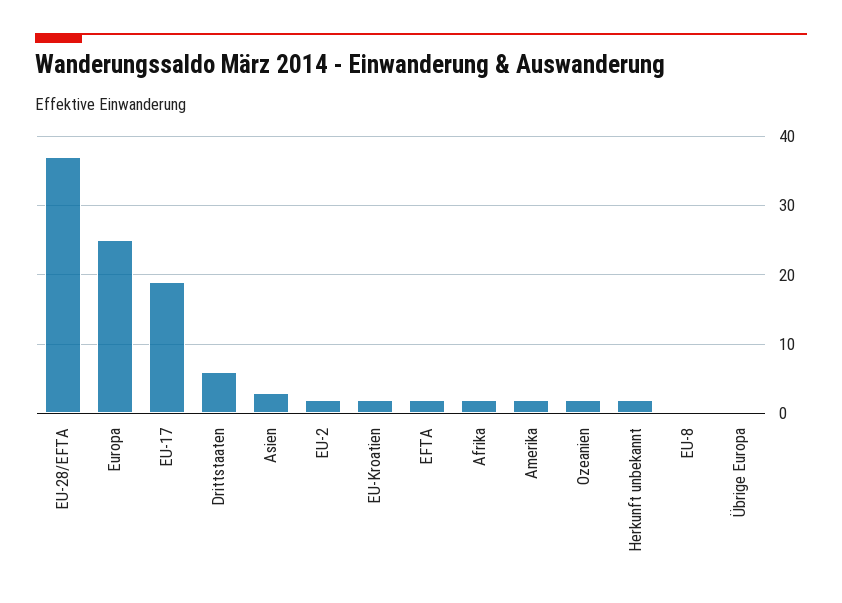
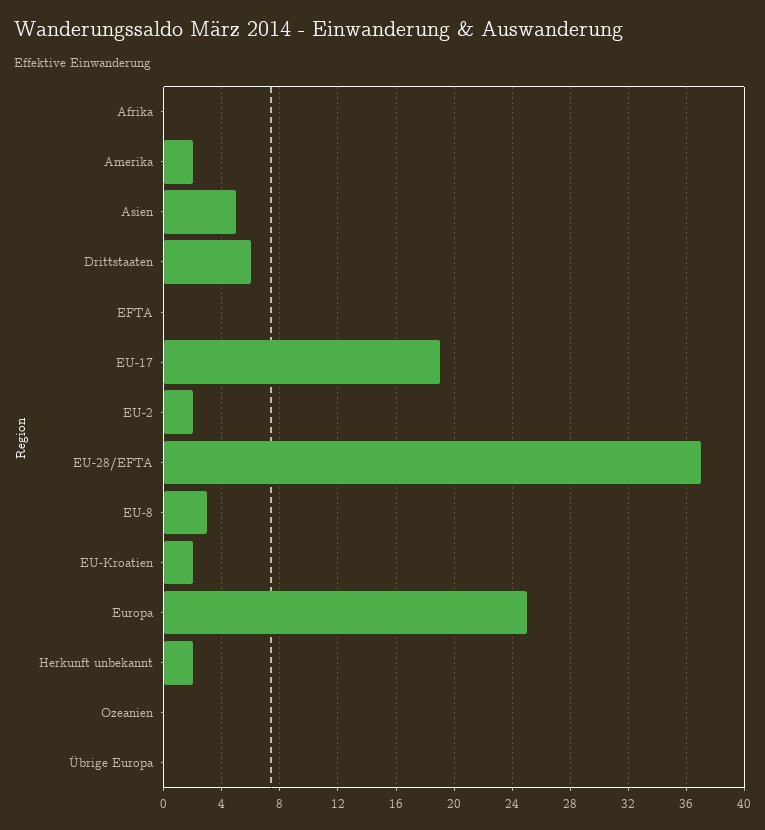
  {
    "EU-28/EFTA": 37,
    "Europa": 25,
    "EU-17": 19,
    "Drittstaaten": 6,
-   "Asien": 3,
+   "Asien": 5,
    "EU-2": 2,
    "EU-Kroatien": 2,
-   "EFTA": 2,
+   "EFTA": 0,
-   "Afrika": 2,
+   "Afrika": 0,
    "Amerika": 2,
-   "Ozeanien": 2,
+   "Ozeanien": 0,
    "Herkunft unbekannt": 2,
-   "EU-8": 0,
+   "EU-8": 3,
    "Übrige Europa": 0
  }

